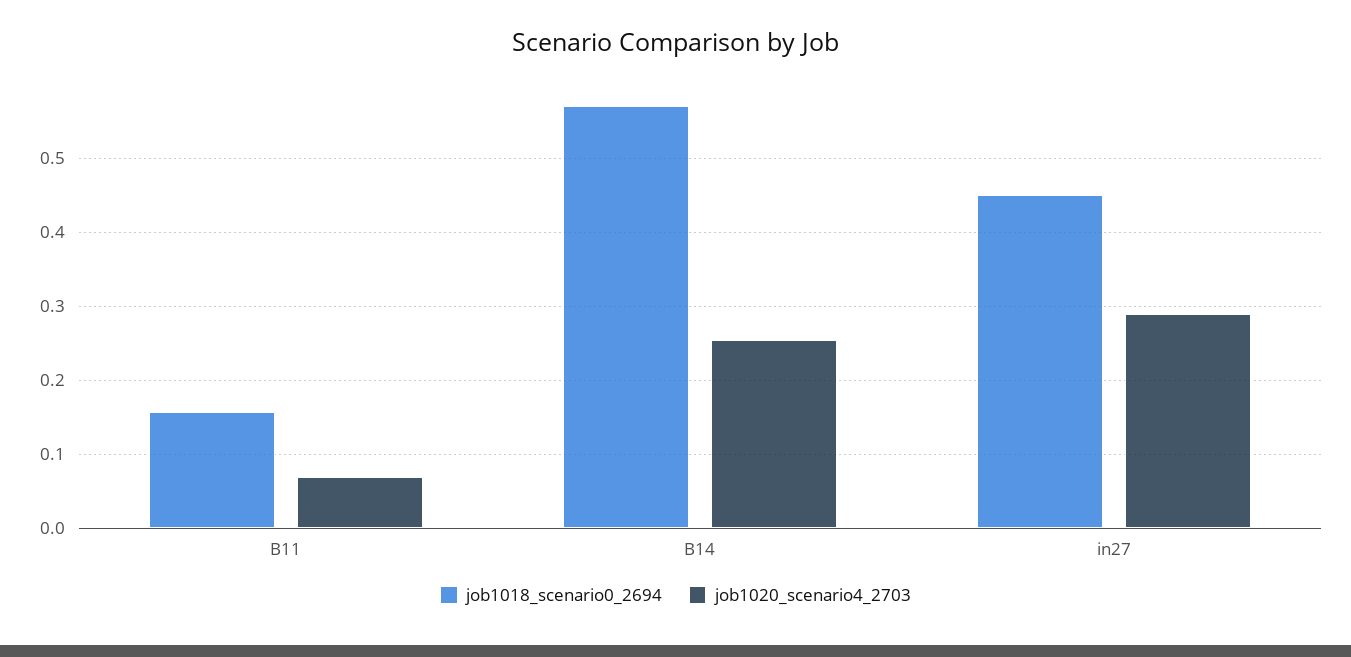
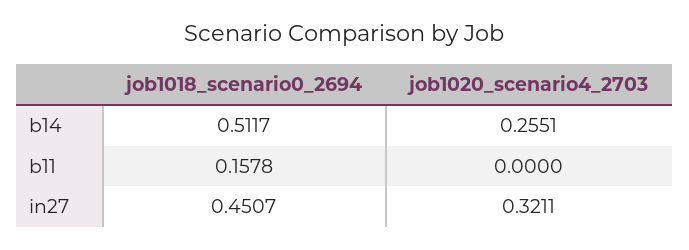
  {
    "job1018_scenario0_2694": {
      "B11": 0.1578,
-     "B14": 0.57,
+     "B14": 0.5117,
      "in27": 0.4507
    },
    "job1020_scenario4_2703": {
-     "B11": 0.07,
+     "B11": 0,
      "B14": 0.2551,
-     "in27": 0.29
+     "in27": 0.3211
    }
  }

